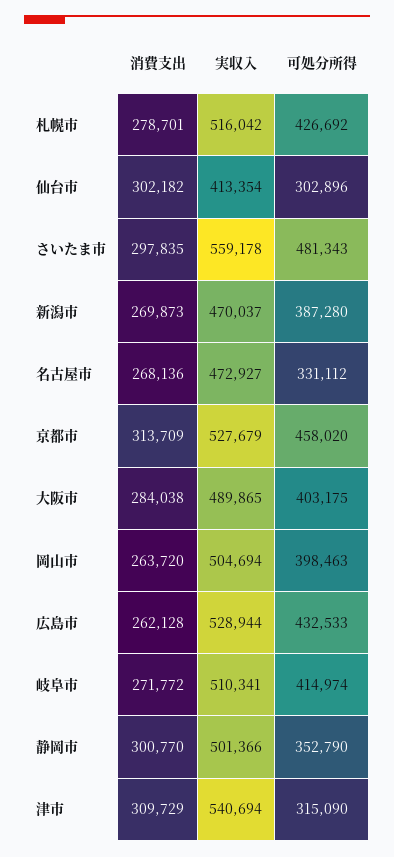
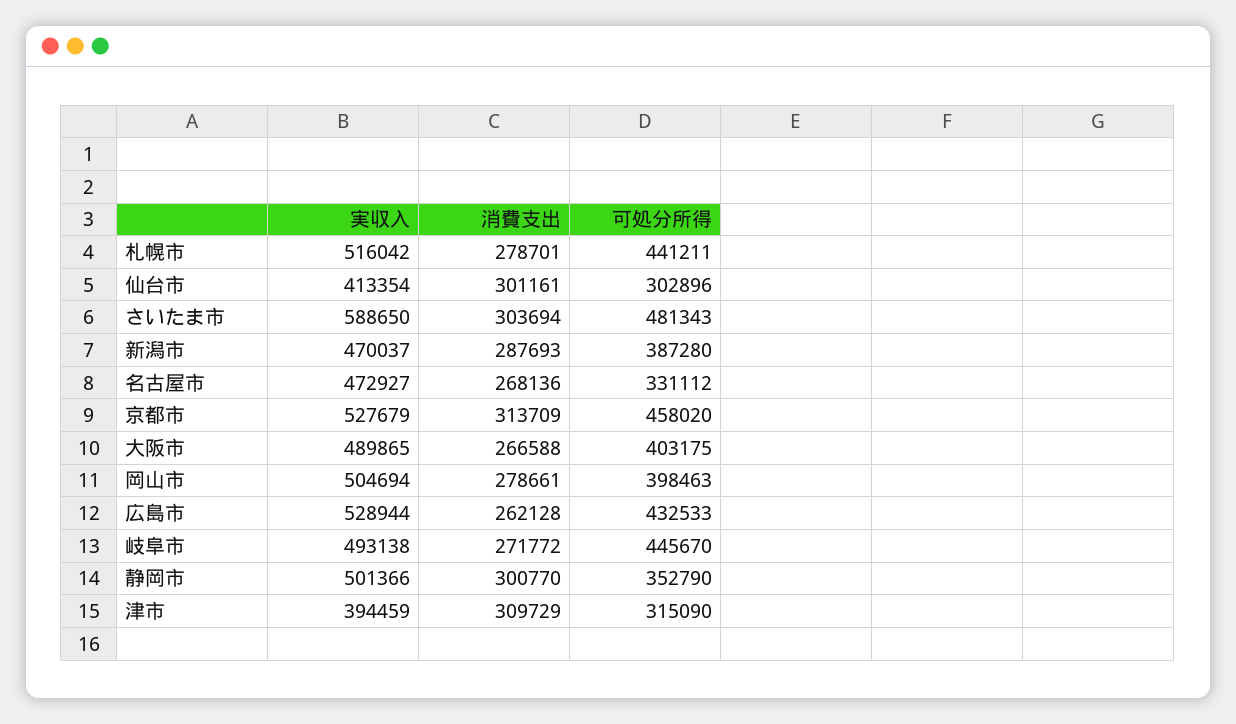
  {
    "消費支出": {
      "札幌市": 278701,
-     "仙台市": 302182,
+     "仙台市": 301161,
-     "さいたま市": 297835,
+     "さいたま市": 303694,
-     "新潟市": 269873,
+     "新潟市": 287693,
      "名古屋市": 268136,
      "京都市": 313709,
-     "大阪市": 284038,
+     "大阪市": 266588,
-     "岡山市": 263720,
+     "岡山市": 278661,
      "広島市": 262128,
      "岐阜市": 271772,
      "静岡市": 300770,
      "津市": 309729
    },
    "実収入": {
      "札幌市": 516042,
      "仙台市": 413354,
-     "さいたま市": 559178,
+     "さいたま市": 588650,
      "新潟市": 470037,
      "名古屋市": 472927,
      "京都市": 527679,
      "大阪市": 489865,
      "岡山市": 504694,
      "広島市": 528944,
-     "岐阜市": 510341,
+     "岐阜市": 493138,
      "静岡市": 501366,
-     "津市": 540694
+     "津市": 394459
    },
    "可処分所得": {
-     "札幌市": 426692,
+     "札幌市": 441211,
      "仙台市": 302896,
      "さいたま市": 481343,
      "新潟市": 387280,
      "名古屋市": 331112,
      "京都市": 458020,
      "大阪市": 403175,
      "岡山市": 398463,
      "広島市": 432533,
-     "岐阜市": 414974,
+     "岐阜市": 445670,
      "静岡市": 352790,
      "津市": 315090
    }
  }

